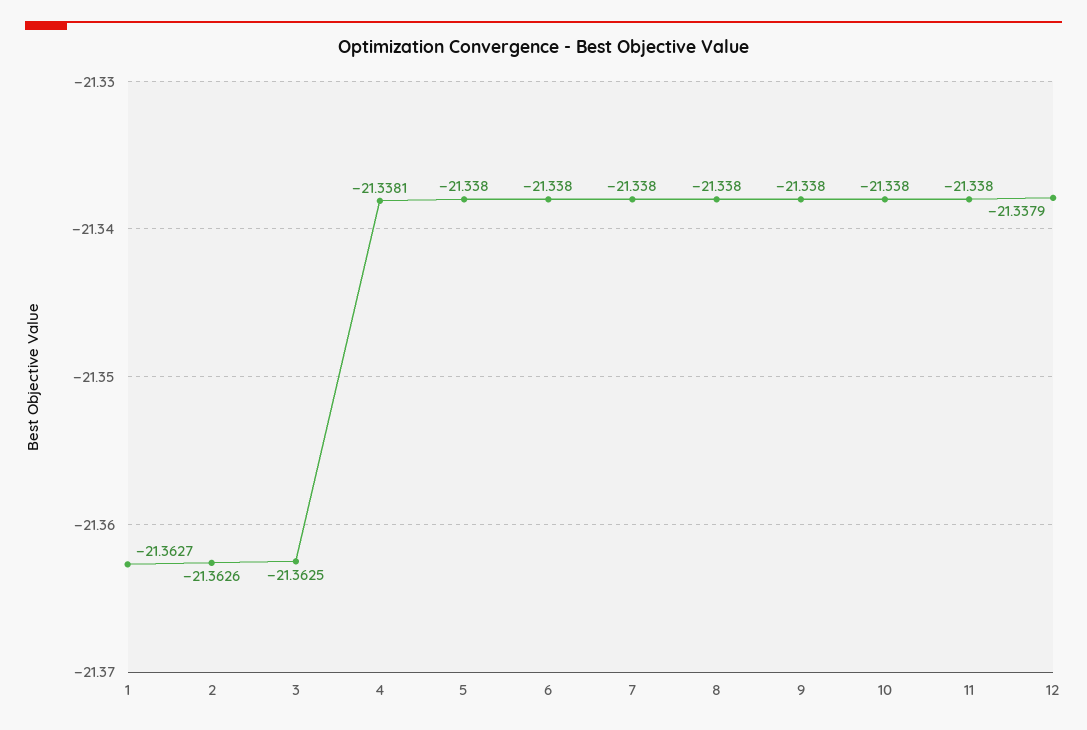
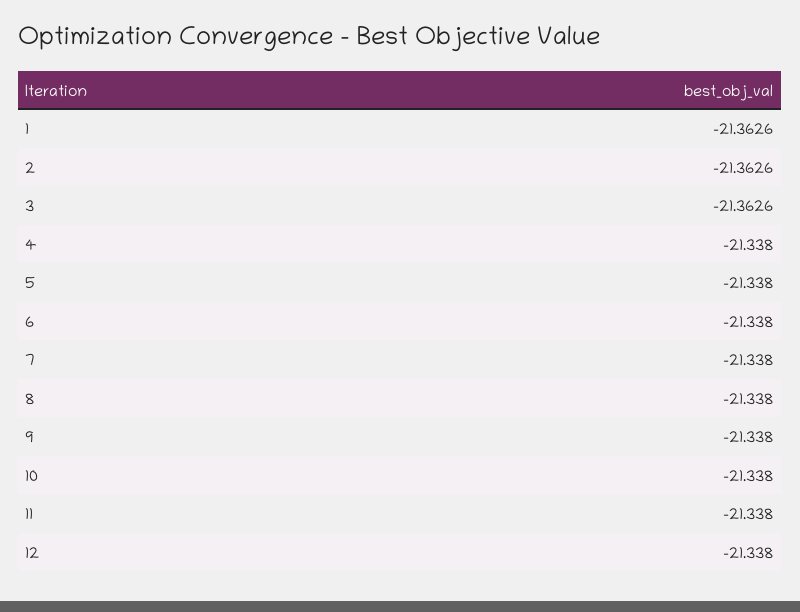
  {
-   "1": -21.3627,
+   "1": -21.3626,
    "2": -21.3626,
-   "3": -21.3625,
+   "3": -21.3626,
-   "4": -21.3381,
+   "4": -21.338,
    "5": -21.338,
    "6": -21.338,
    "7": -21.338,
    "8": -21.338,
    "9": -21.338,
    "10": -21.338,
    "11": -21.338,
-   "12": -21.3379
+   "12": -21.338
  }

